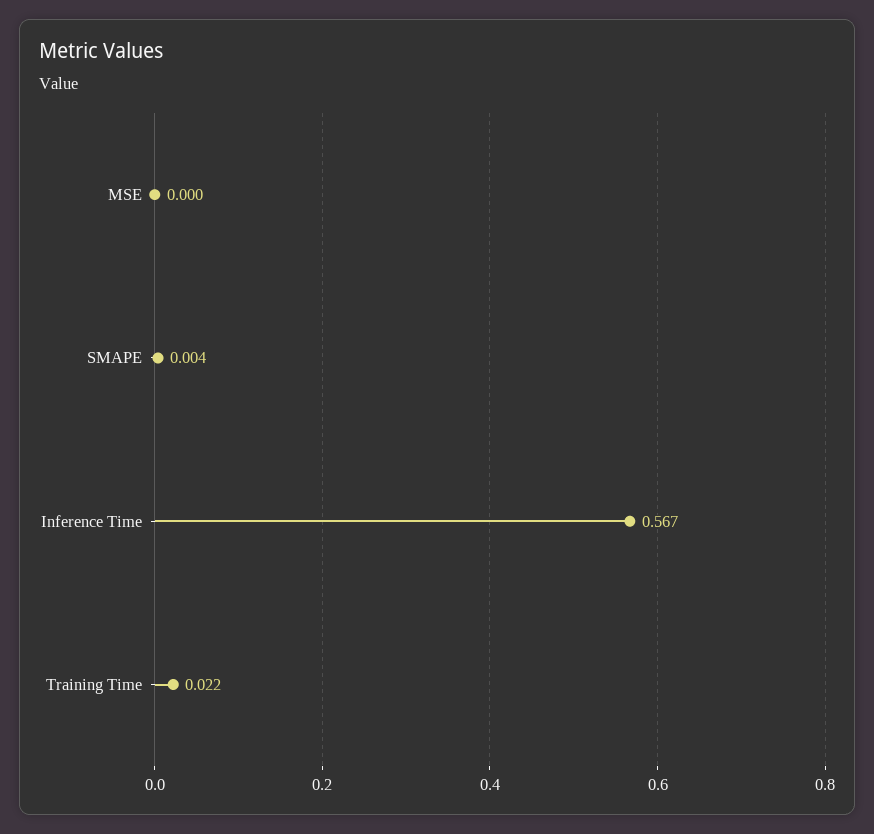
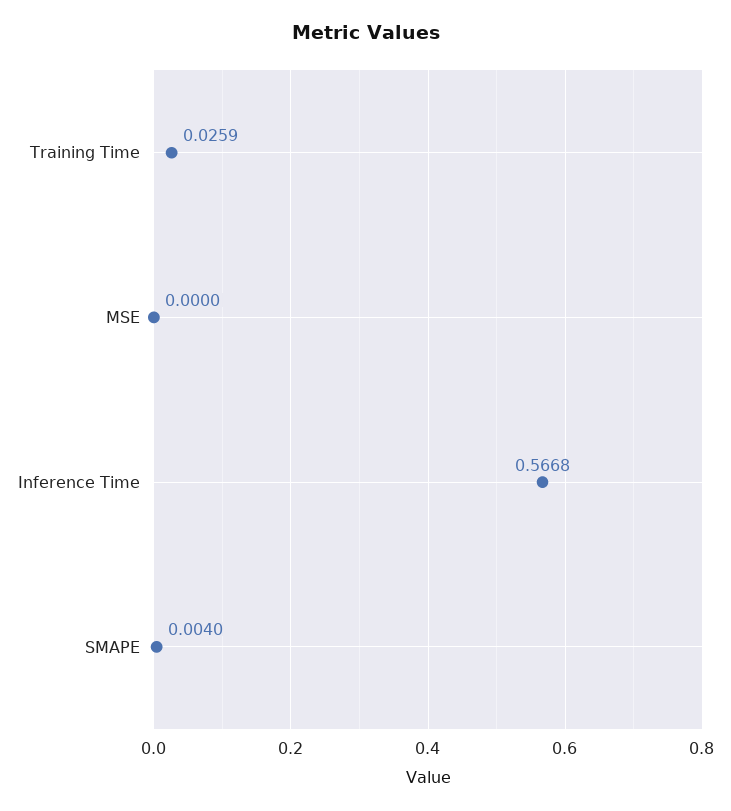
  {
    "MSE": 0,
    "SMAPE": 0.004,
    "Inference Time": 0.5668,
-   "Training Time": 0.022
+   "Training Time": 0.0259
  }

